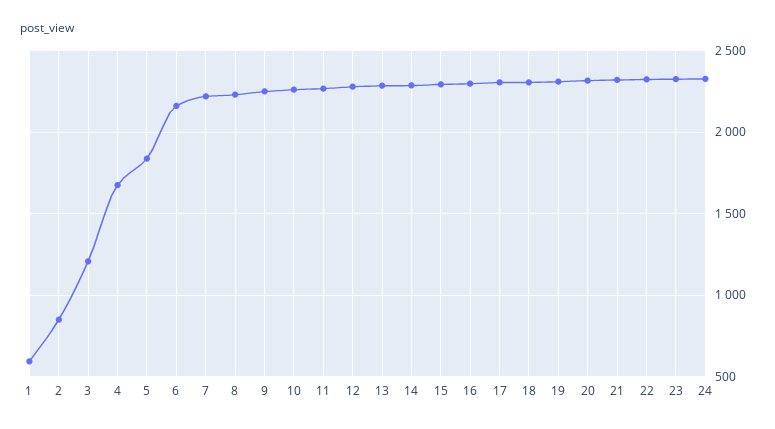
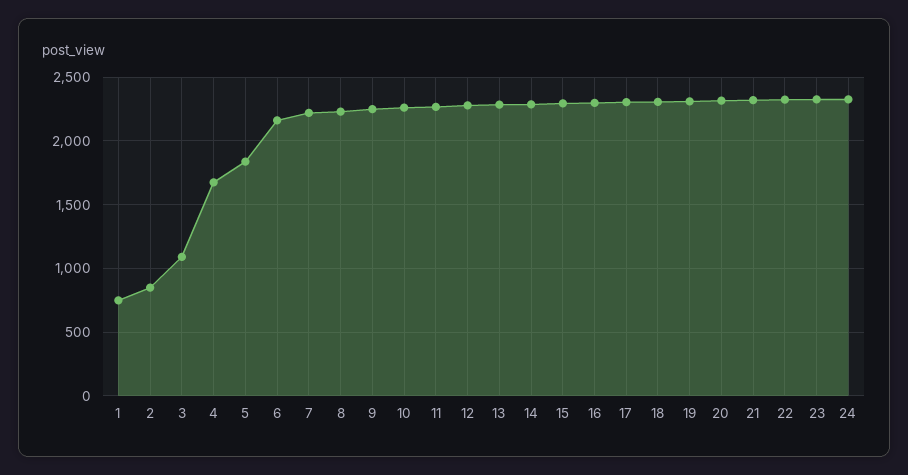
  {
-   "1": 600,
+   "1": 750,
    "2": 850,
-   "3": 1200,
+   "3": 1100,
    "4": 1700,
    "5": 1850,
    "6": 2150,
    "7": 2200,
    "8": 2250,
    "9": 2250,
    "10": 2250,
    "11": 2250,
    "12": 2300,
    "13": 2300,
    "14": 2300,
    "15": 2300,
    "16": 2300,
    "17": 2300,
    "18": 2300,
    "19": 2300,
    "20": 2300,
    "21": 2300,
    "22": 2300,
    "23": 2350,
    "24": 2350
  }

